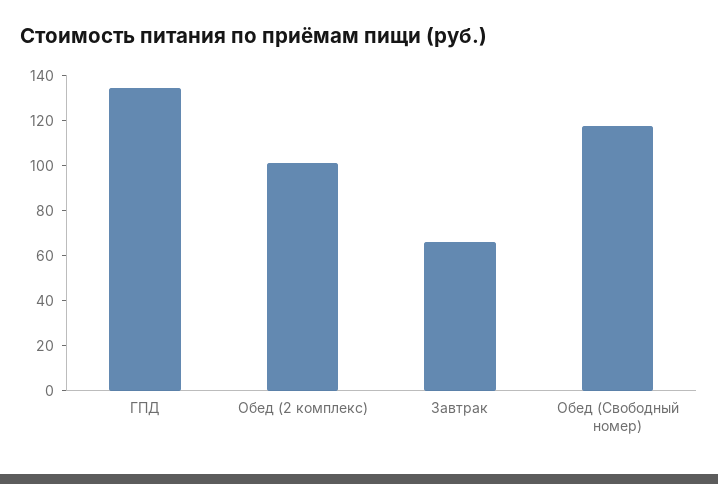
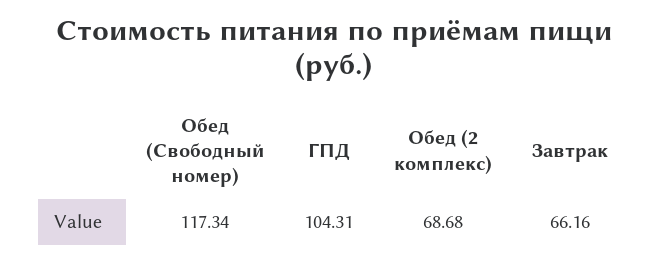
  {
-   "ГПД": 135,
+   "ГПД": 104.31,
-   "Обед (2 комплекс)": 100,
+   "Обед (2 комплекс)": 68.68,
    "Завтрак": 66.16,
    "Обед (Свободный номер)": 117.34
  }

